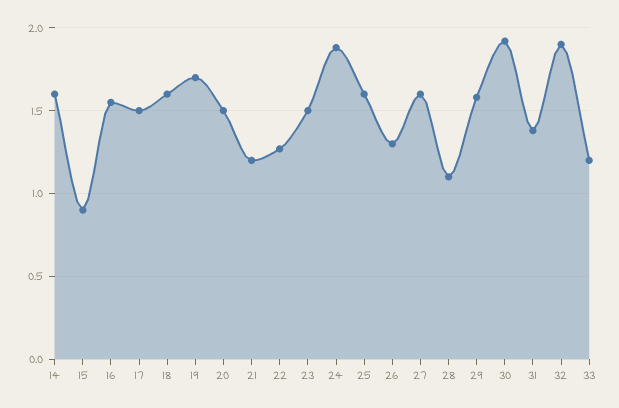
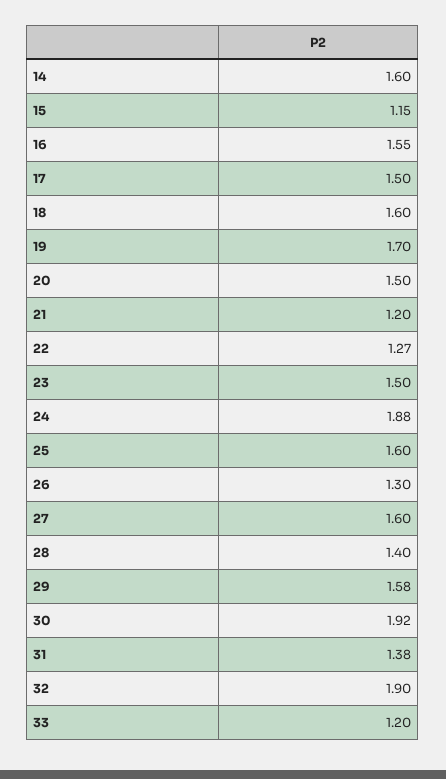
  {
    "14": 1.6,
-   "15": 0.9,
+   "15": 1.15,
    "16": 1.55,
    "17": 1.5,
    "18": 1.6,
    "19": 1.7,
    "20": 1.5,
    "21": 1.2,
    "22": 1.27,
    "23": 1.5,
    "24": 1.88,
    "25": 1.6,
    "26": 1.3,
    "27": 1.6,
-   "28": 1.1,
+   "28": 1.4,
    "29": 1.58,
    "30": 1.92,
    "31": 1.38,
    "32": 1.9,
    "33": 1.2
  }

